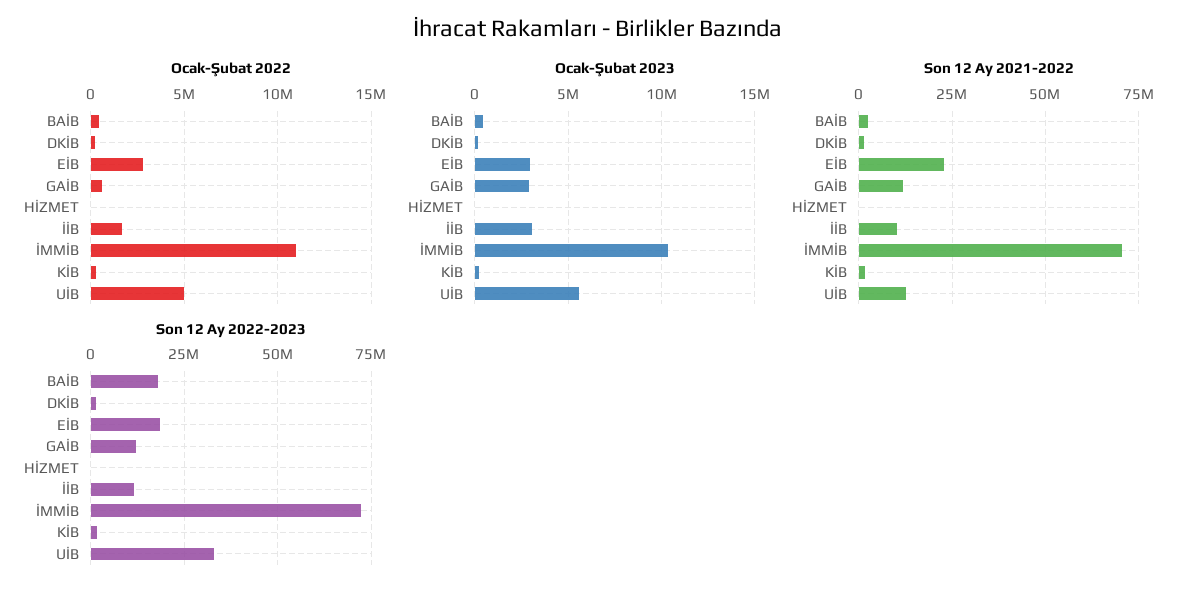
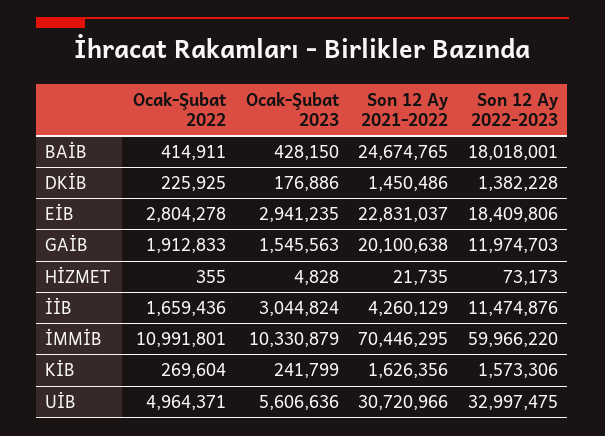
  {
    "Ocak-Şubat 2022": {
      "BAİB": 414911,
      "DKİB": 225925,
      "EİB": 2804278,
-     "GAİB": 500000,
+     "GAİB": 1912833,
      "HİZMET": 355,
      "İİB": 1659436,
      "İMMİB": 10991801,
      "KİB": 269604,
      "UİB": 4964371
    },
    "Ocak-Şubat 2023": {
      "BAİB": 428150,
      "DKİB": 176886,
      "EİB": 2941235,
-     "GAİB": 3000000,
+     "GAİB": 1545563,
      "HİZMET": 4828,
      "İİB": 3044824,
      "İMMİB": 10330879,
      "KİB": 241799,
      "UİB": 5606636
    },
    "Son 12 Ay 2021-2022": {
-     "BAİB": 2500000,
+     "BAİB": 24674765,
      "DKİB": 1450486,
      "EİB": 22831037,
-     "GAİB": 12500000,
+     "GAİB": 20100638,
      "HİZMET": 21735,
-     "İİB": 10000000,
+     "İİB": 4260129,
      "İMMİB": 70446295,
      "KİB": 1626356,
-     "UİB": 12500000
+     "UİB": 30720966
    },
    "Son 12 Ay 2022-2023": {
      "BAİB": 18018001,
      "DKİB": 1382228,
      "EİB": 18409806,
      "GAİB": 11974703,
      "HİZMET": 73173,
      "İİB": 11474876,
-     "İMMİB": 72500000,
+     "İMMİB": 59966220,
      "KİB": 1573306,
      "UİB": 32997475
    }
  }

